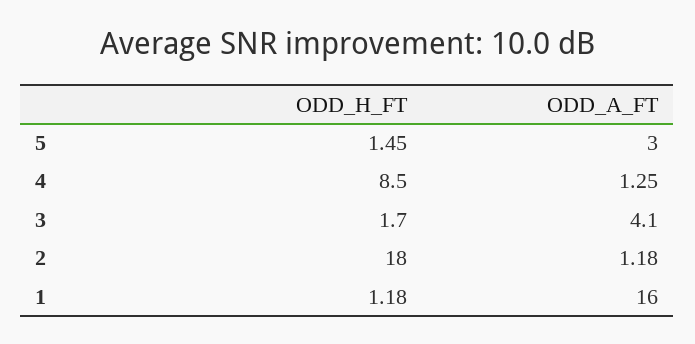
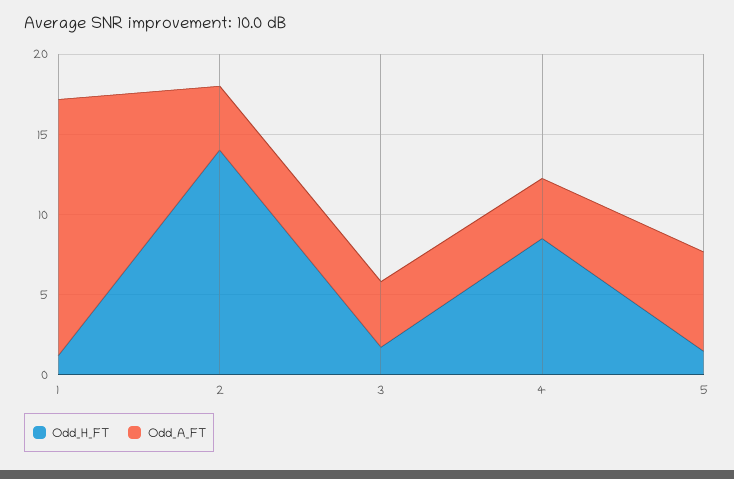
  {
    "ODD_H_FT": {
      "5": 1.45,
      "4": 8.5,
      "3": 1.7,
-     "2": 18,
+     "2": 14,
      "1": 1.18
    },
    "ODD_A_FT": {
-     "5": 3,
+     "5": 6,
-     "4": 1.25,
+     "4": 4,
      "3": 4.1,
-     "2": 1.18,
+     "2": 4,
      "1": 16
    }
  }

